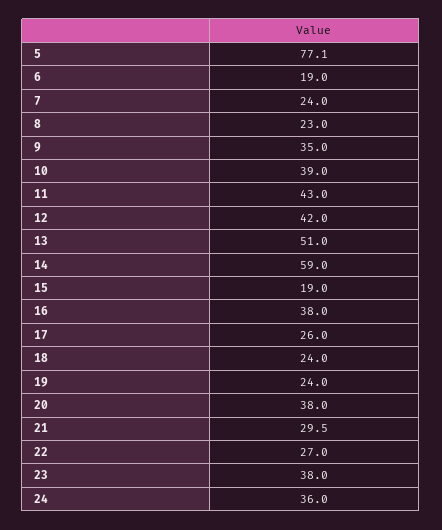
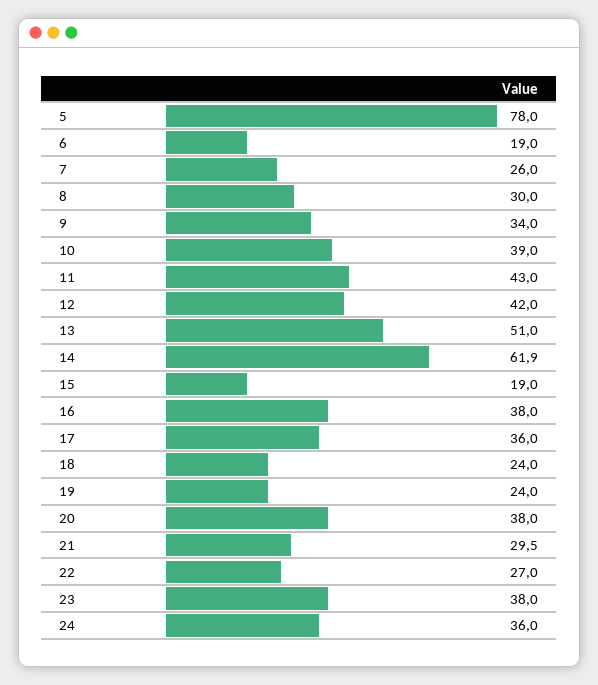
  {
-   "5": 77.1,
+   "5": 78,
    "6": 19,
-   "7": 24,
+   "7": 26,
-   "8": 23,
+   "8": 30,
-   "9": 35,
+   "9": 34,
    "10": 39,
    "11": 43,
    "12": 42,
    "13": 51,
-   "14": 59,
+   "14": 61.9,
    "15": 19,
    "16": 38,
-   "17": 26,
+   "17": 36,
    "18": 24,
    "19": 24,
    "20": 38,
    "21": 29.5,
    "22": 27,
    "23": 38,
    "24": 36
  }

